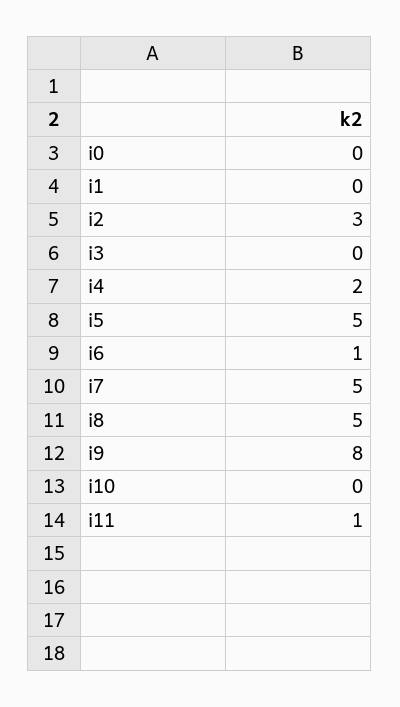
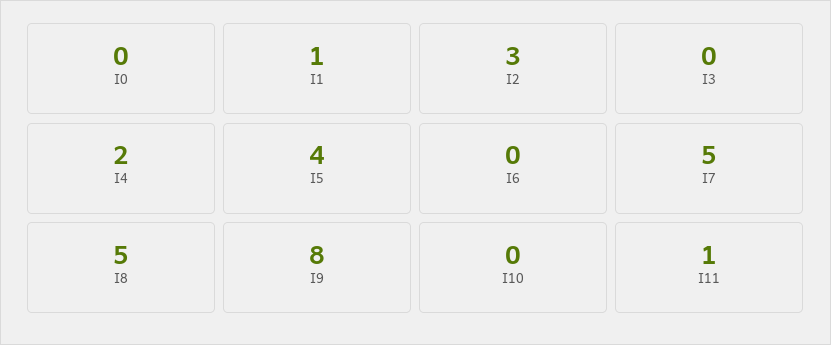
  {
    "i0": 0,
-   "i1": 0,
+   "i1": 1,
    "i2": 3,
    "i3": 0,
    "i4": 2,
-   "i5": 5,
+   "i5": 4,
-   "i6": 1,
+   "i6": 0,
    "i7": 5,
    "i8": 5,
    "i9": 8,
    "i10": 0,
    "i11": 1
  }

